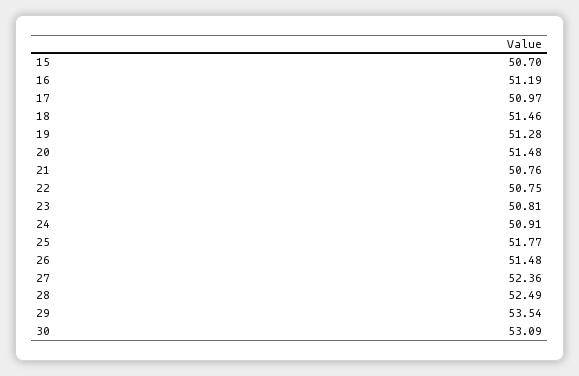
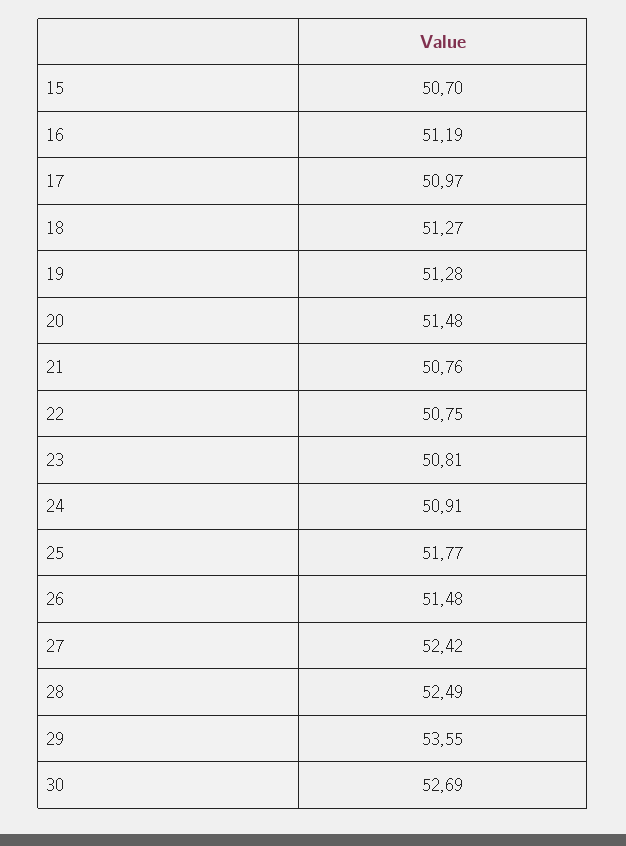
  {
    "15": 50.7,
    "16": 51.19,
    "17": 50.97,
-   "18": 51.46,
+   "18": 51.27,
    "19": 51.28,
    "20": 51.48,
    "21": 50.76,
    "22": 50.75,
    "23": 50.81,
    "24": 50.91,
    "25": 51.77,
    "26": 51.48,
-   "27": 52.36,
+   "27": 52.42,
    "28": 52.49,
-   "29": 53.54,
+   "29": 53.55,
-   "30": 53.09
+   "30": 52.69
  }

